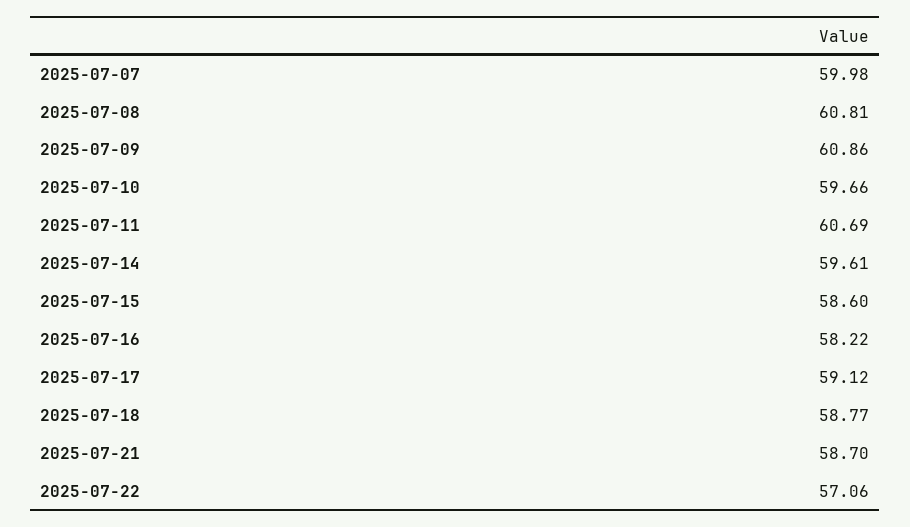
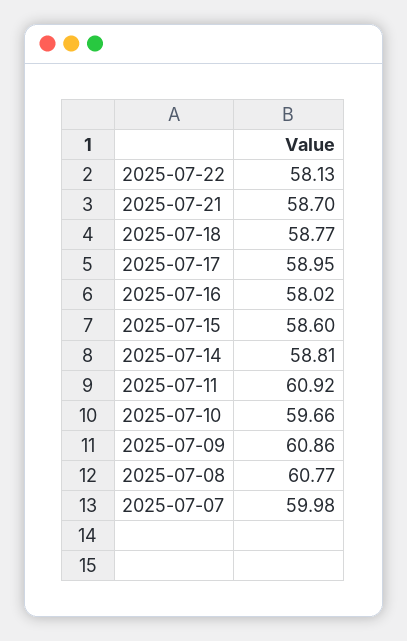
  {
    "2025-07-07": 59.98,
-   "2025-07-08": 60.81,
+   "2025-07-08": 60.77,
    "2025-07-09": 60.86,
    "2025-07-10": 59.66,
-   "2025-07-11": 60.69,
+   "2025-07-11": 60.92,
-   "2025-07-14": 59.61,
+   "2025-07-14": 58.81,
    "2025-07-15": 58.6,
-   "2025-07-16": 58.22,
+   "2025-07-16": 58.02,
-   "2025-07-17": 59.12,
+   "2025-07-17": 58.95,
    "2025-07-18": 58.77,
    "2025-07-21": 58.7,
-   "2025-07-22": 57.06
+   "2025-07-22": 58.13
  }

